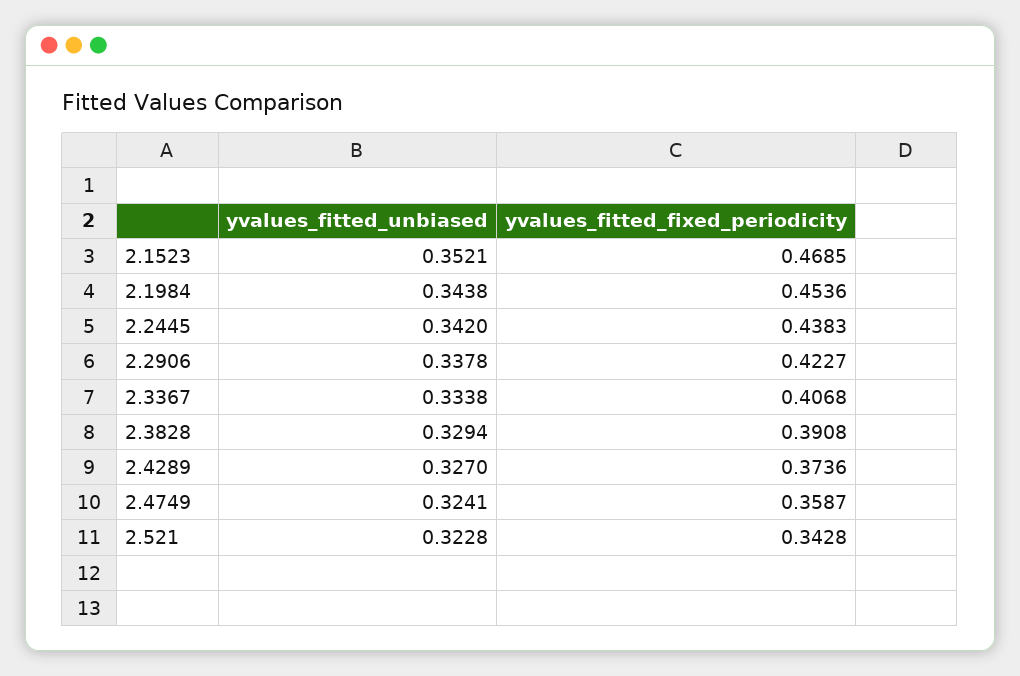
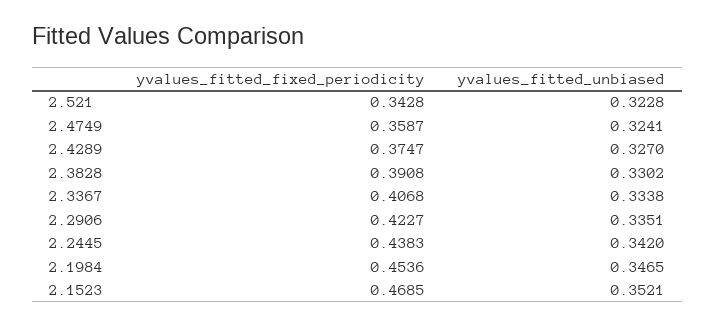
  {
    "yvalues_fitted_unbiased": {
      "2.1523": 0.3521,
-     "2.1984": 0.3438,
+     "2.1984": 0.3465,
      "2.2445": 0.342,
-     "2.2906": 0.3378,
+     "2.2906": 0.3351,
      "2.3367": 0.3338,
-     "2.3828": 0.3294,
+     "2.3828": 0.3302,
      "2.4289": 0.327,
      "2.4749": 0.3241,
      "2.521": 0.3228
    },
    "yvalues_fitted_fixed_periodicity": {
      "2.1523": 0.4685,
      "2.1984": 0.4536,
      "2.2445": 0.4383,
      "2.2906": 0.4227,
      "2.3367": 0.4068,
      "2.3828": 0.3908,
-     "2.4289": 0.3736,
+     "2.4289": 0.3747,
      "2.4749": 0.3587,
      "2.521": 0.3428
    }
  }

